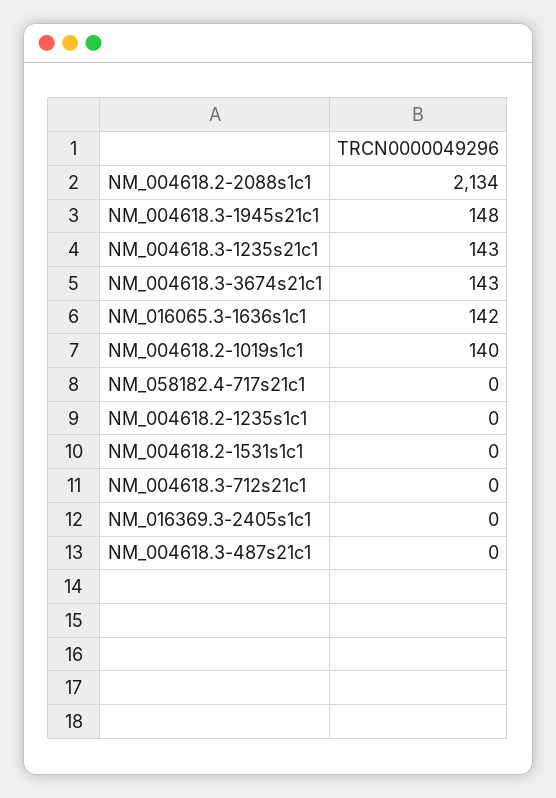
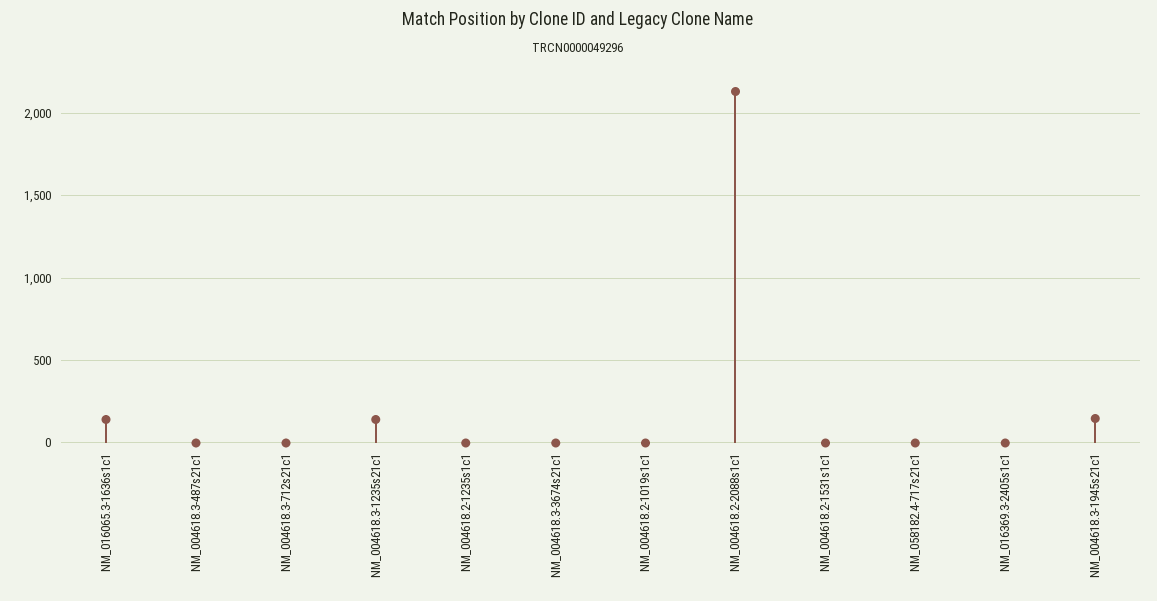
  {
    "NM_004618.2-2088s1c1": 2134,
    "NM_004618.3-1945s21c1": 148,
    "NM_004618.3-1235s21c1": 143,
-   "NM_004618.3-3674s21c1": 143,
+   "NM_004618.3-3674s21c1": 0,
    "NM_016065.3-1636s1c1": 142,
-   "NM_004618.2-1019s1c1": 140,
+   "NM_004618.2-1019s1c1": 0,
    "NM_058182.4-717s21c1": 0,
    "NM_004618.2-1235s1c1": 0,
    "NM_004618.2-1531s1c1": 0,
    "NM_004618.3-712s21c1": 0,
    "NM_016369.3-2405s1c1": 0,
    "NM_004618.3-487s21c1": 0
  }

